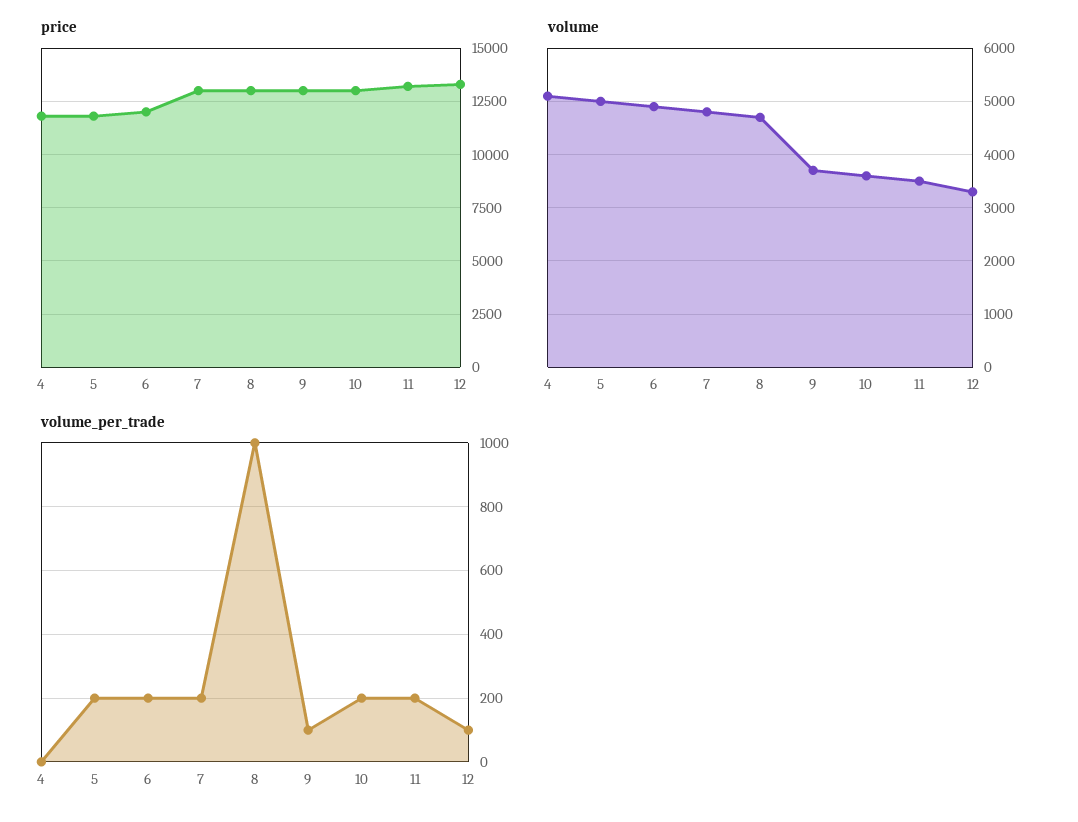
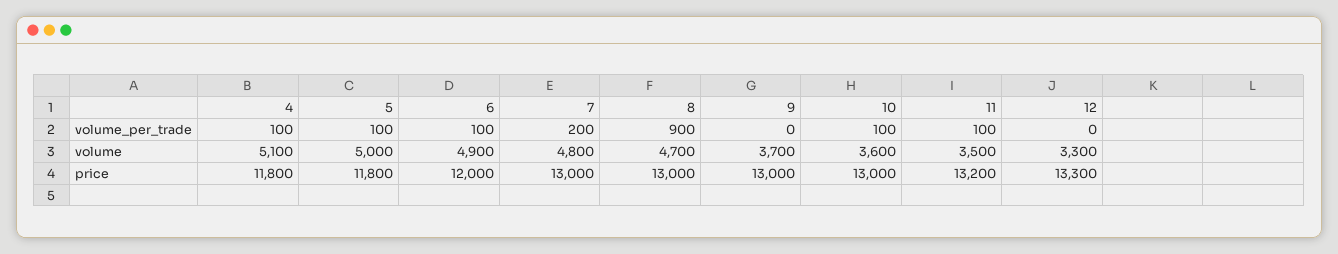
  {
    "price": {
      "4": 11800,
      "5": 11800,
      "6": 12000,
      "7": 13000,
      "8": 13000,
      "9": 13000,
      "10": 13000,
      "11": 13200,
      "12": 13300
    },
    "volume": {
      "4": 5100,
      "5": 5000,
      "6": 4900,
      "7": 4800,
      "8": 4700,
      "9": 3700,
      "10": 3600,
      "11": 3500,
      "12": 3300
    },
    "volume_per_trade": {
-     "4": 0,
+     "4": 100,
-     "5": 200,
+     "5": 100,
-     "6": 200,
+     "6": 100,
      "7": 200,
-     "8": 1000,
+     "8": 900,
-     "9": 100,
+     "9": 0,
-     "10": 200,
+     "10": 100,
-     "11": 200,
+     "11": 100,
-     "12": 100
+     "12": 0
    }
  }

